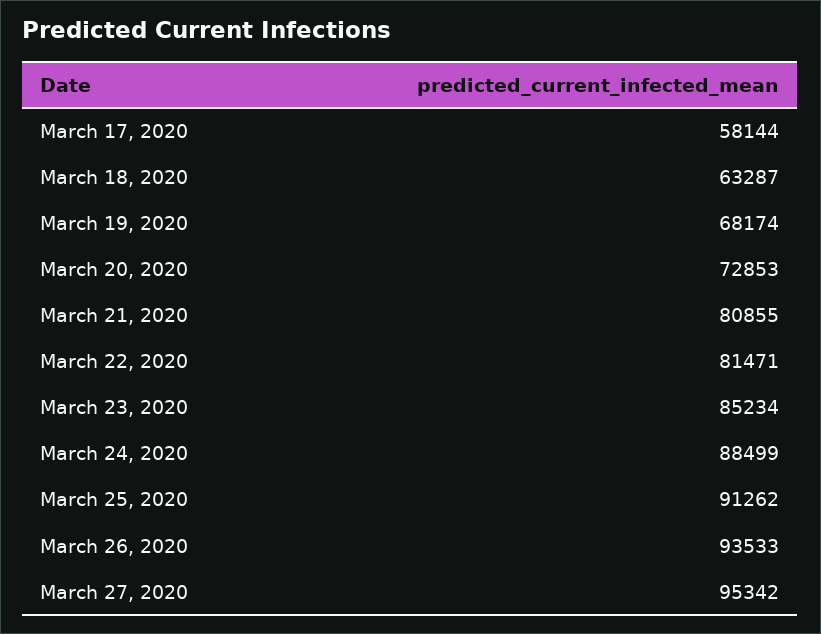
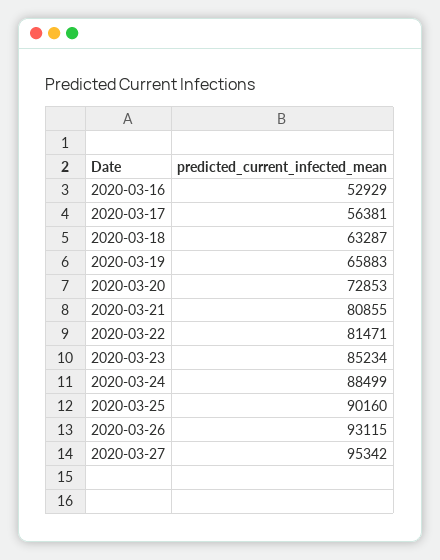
  {
-   "March 17, 2020": 58144,
+   "March 17, 2020": 56381,
    "March 18, 2020": 63287,
-   "March 19, 2020": 68174,
+   "March 19, 2020": 65883,
    "March 20, 2020": 72853,
    "March 21, 2020": 80855,
    "March 22, 2020": 81471,
    "March 23, 2020": 85234,
    "March 24, 2020": 88499,
-   "March 25, 2020": 91262,
+   "March 25, 2020": 90160,
-   "March 26, 2020": 93533,
+   "March 26, 2020": 93115,
-   "March 27, 2020": 95342
+   "March 27, 2020": 95342,
+   "2020-03-16": 52929
  }

